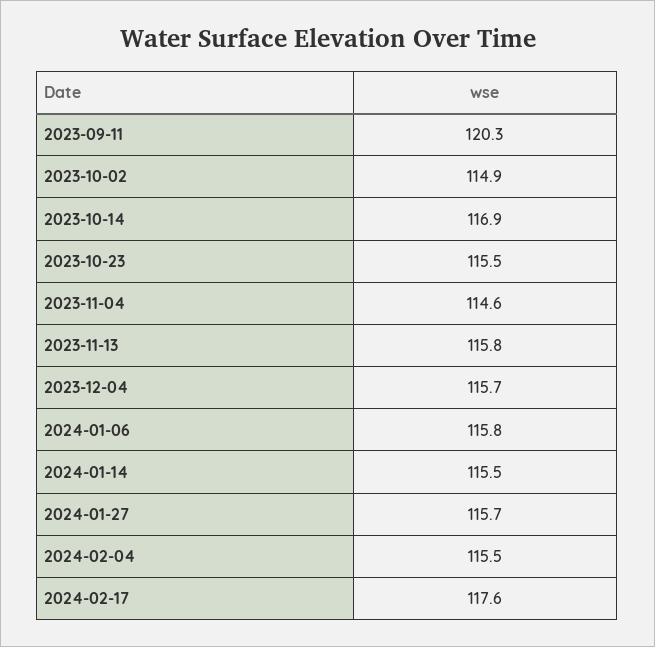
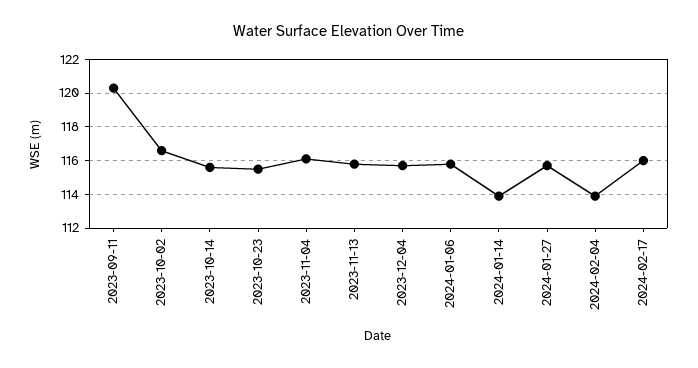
  {
    "2023-09-11": 120.3,
-   "2023-10-02": 114.9,
+   "2023-10-02": 116.5,
-   "2023-10-14": 116.9,
+   "2023-10-14": 115.5,
    "2023-10-23": 115.5,
-   "2023-11-04": 114.6,
+   "2023-11-04": 116,
    "2023-11-13": 115.8,
    "2023-12-04": 115.7,
    "2024-01-06": 115.8,
-   "2024-01-14": 115.5,
+   "2024-01-14": 114,
    "2024-01-27": 115.7,
-   "2024-02-04": 115.5,
+   "2024-02-04": 114,
-   "2024-02-17": 117.6
+   "2024-02-17": 116
  }

